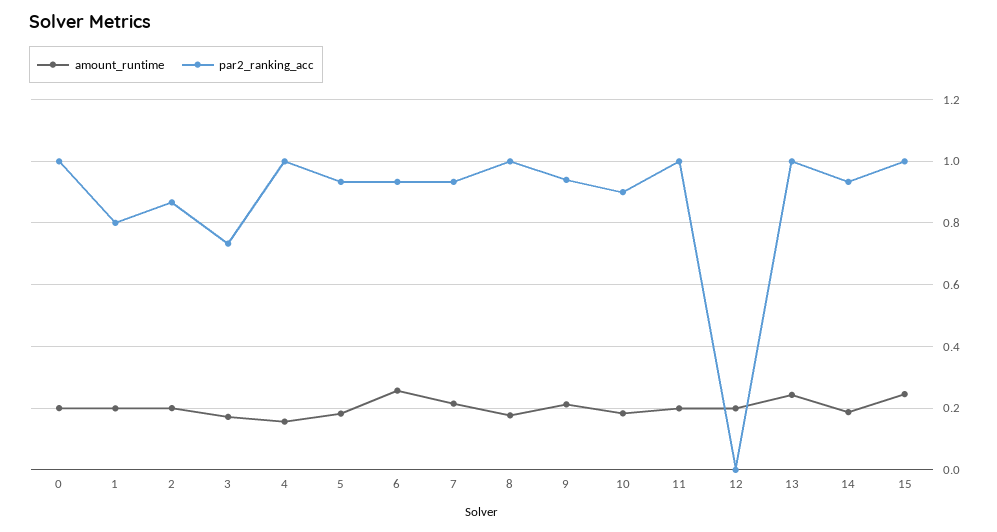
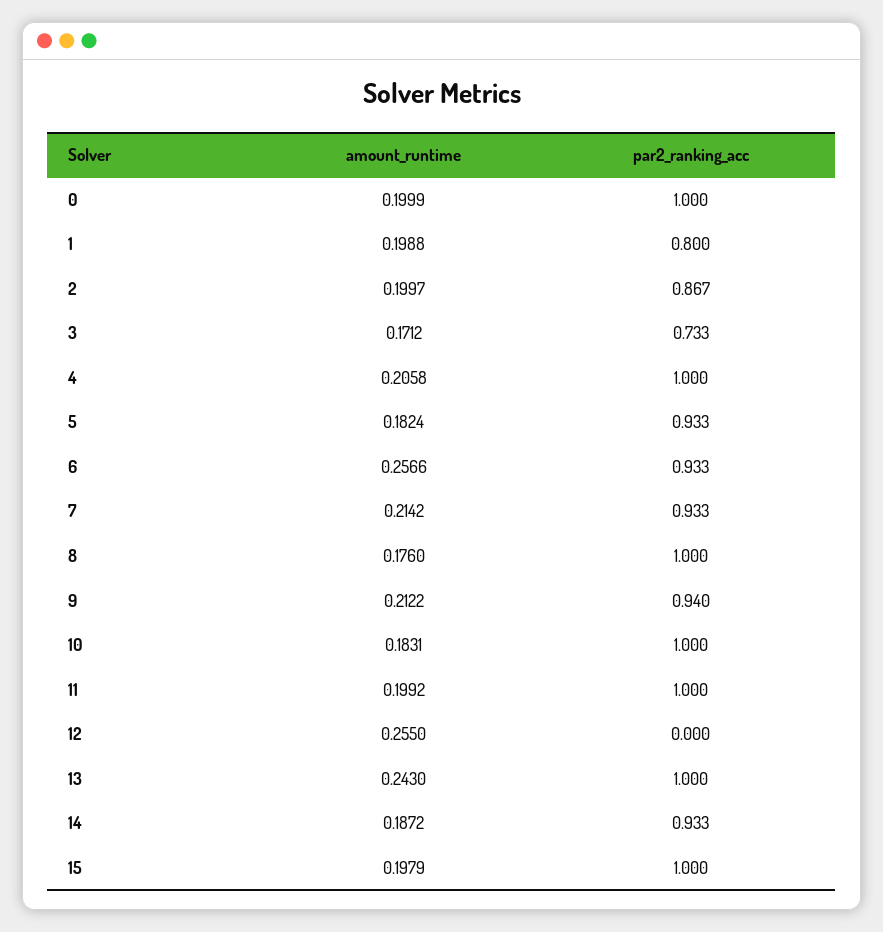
  {
    "amount_runtime": {
      "0": 0.1999,
      "1": 0.1988,
      "2": 0.1997,
      "3": 0.1712,
-     "4": 0.16,
+     "4": 0.2058,
      "5": 0.1824,
      "6": 0.2566,
      "7": 0.2142,
      "8": 0.176,
      "9": 0.2122,
      "10": 0.1831,
      "11": 0.1992,
-     "12": 0.2,
+     "12": 0.255,
      "13": 0.243,
      "14": 0.1872,
-     "15": 0.24
+     "15": 0.1979
    },
    "par2_ranking_acc": {
      "0": 1,
      "1": 0.8,
      "2": 0.867,
      "3": 0.733,
      "4": 1,
      "5": 0.933,
      "6": 0.933,
      "7": 0.933,
      "8": 1,
      "9": 0.94,
-     "10": 0.9,
+     "10": 1,
      "11": 1,
      "12": 0,
      "13": 1,
      "14": 0.933,
      "15": 1
    }
  }

